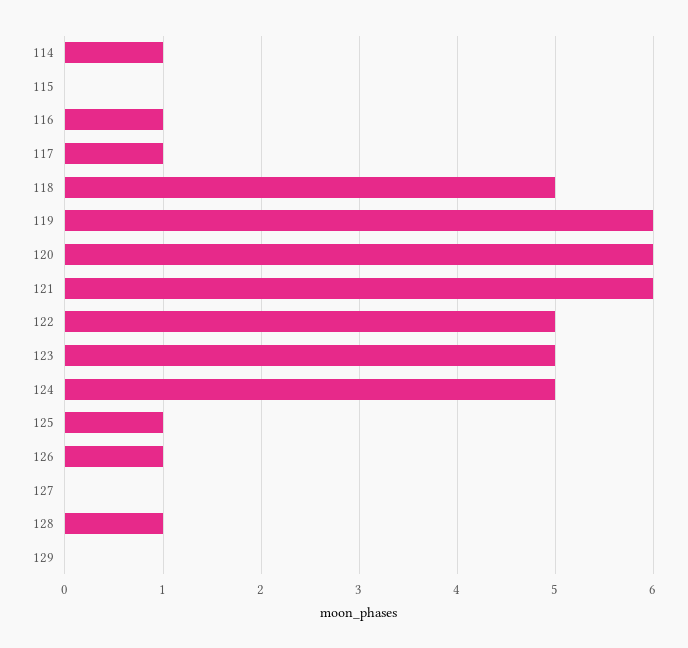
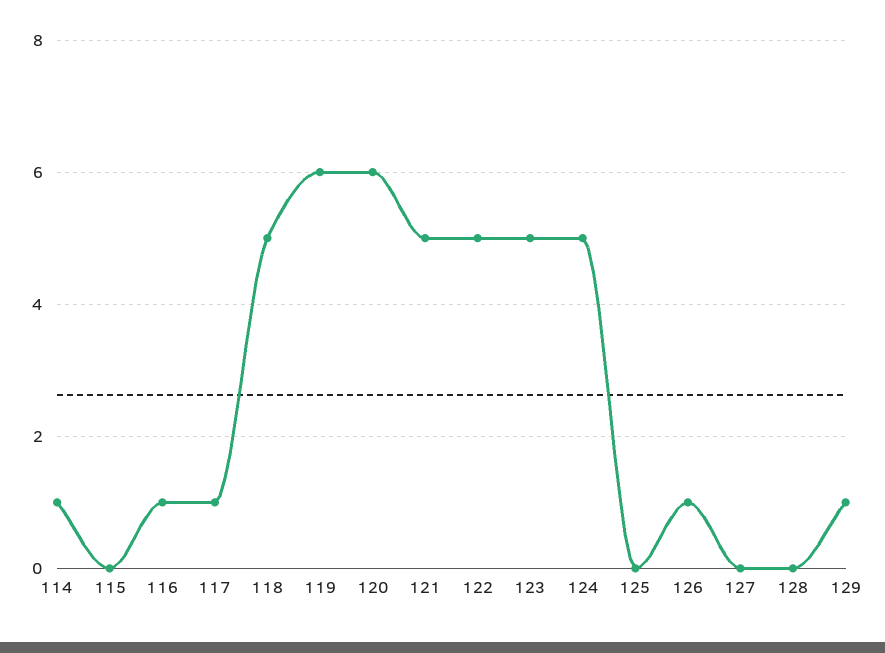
  {
    "114": 1,
    "115": 0,
    "116": 1,
    "117": 1,
    "118": 5,
    "119": 6,
    "120": 6,
-   "121": 6,
+   "121": 5,
    "122": 5,
    "123": 5,
    "124": 5,
-   "125": 1,
+   "125": 0,
    "126": 1,
    "127": 0,
-   "128": 1,
+   "128": 0,
-   "129": 0
+   "129": 1
  }

